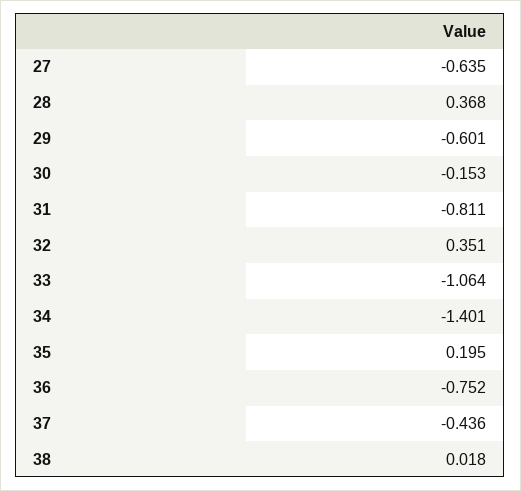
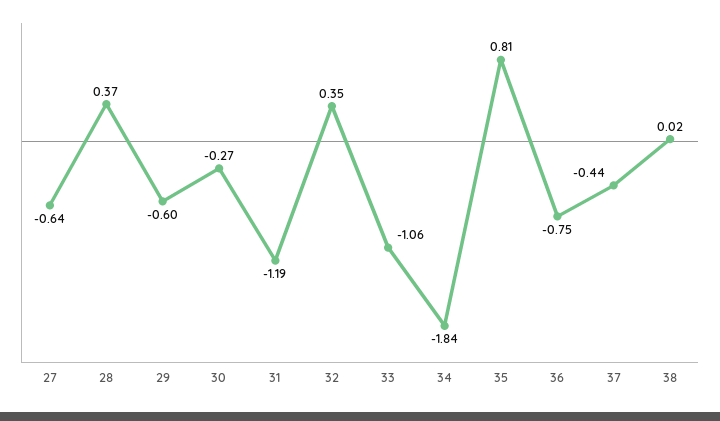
  {
    "27": -0.635,
    "28": 0.368,
    "29": -0.601,
-   "30": -0.153,
+   "30": -0.27,
-   "31": -0.811,
+   "31": -1.19,
    "32": 0.351,
    "33": -1.064,
-   "34": -1.401,
+   "34": -1.84,
-   "35": 0.195,
+   "35": 0.81,
    "36": -0.752,
    "37": -0.436,
    "38": 0.018
  }

